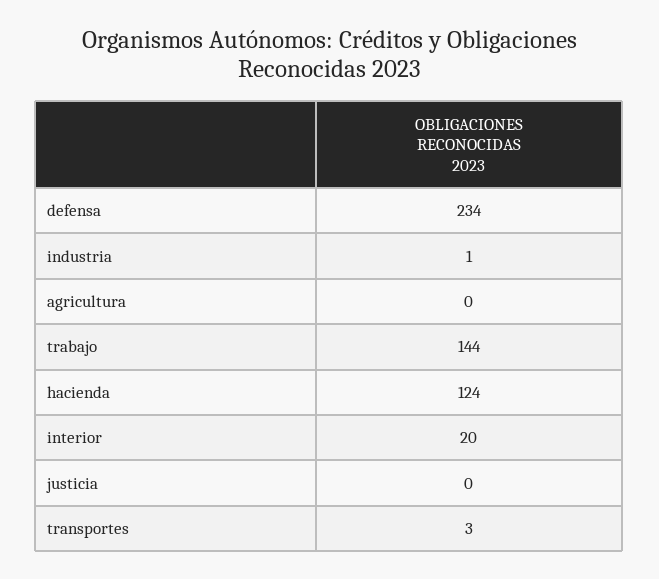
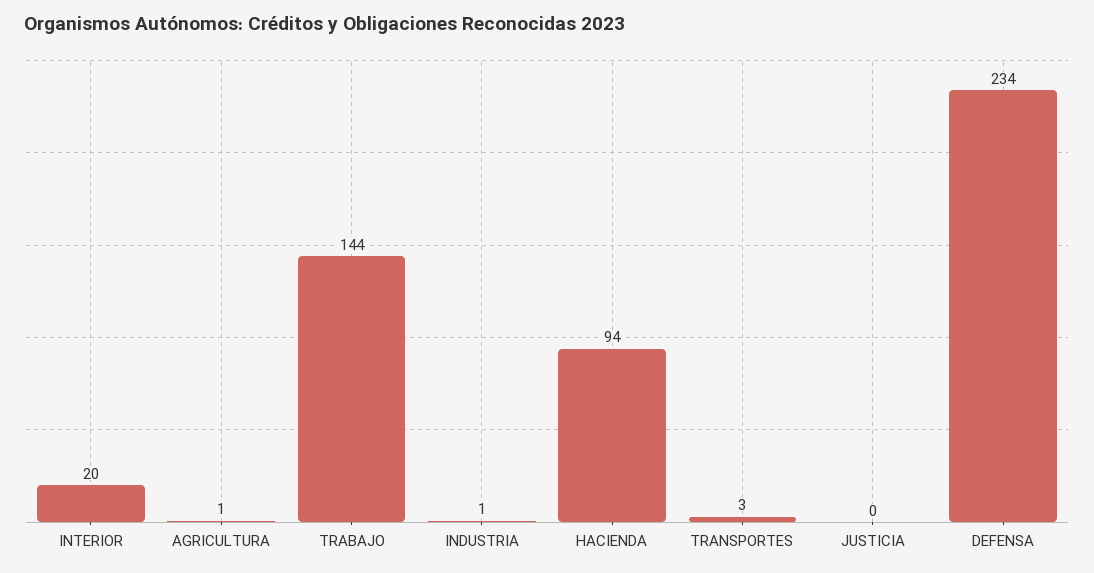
  {
    "defensa": 234,
    "industria": 1,
-   "agricultura": 0,
+   "agricultura": 1,
    "trabajo": 144,
-   "hacienda": 124,
+   "hacienda": 94,
    "interior": 20,
    "justicia": 0,
    "transportes": 3
  }

